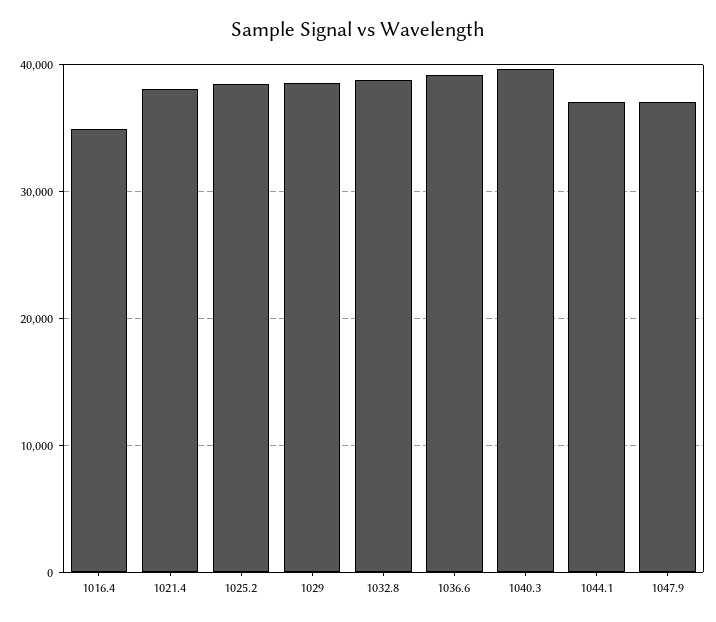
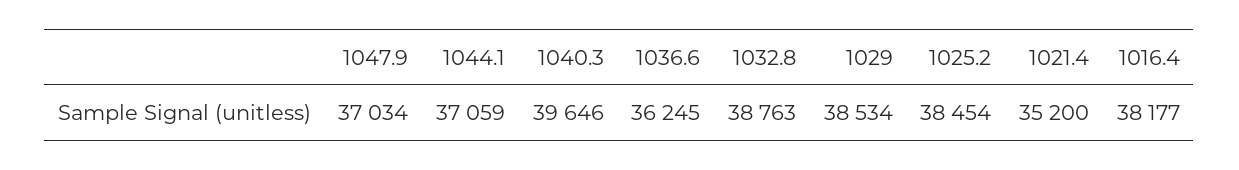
  {
-   "1016.4": 35000,
+   "1016.4": 38177,
-   "1021.4": 38000,
+   "1021.4": 35200,
    "1025.2": 38454,
    "1029": 38534,
    "1032.8": 38763,
-   "1036.6": 39000,
+   "1036.6": 36245,
    "1040.3": 39646,
    "1044.1": 37059,
    "1047.9": 37034
  }

